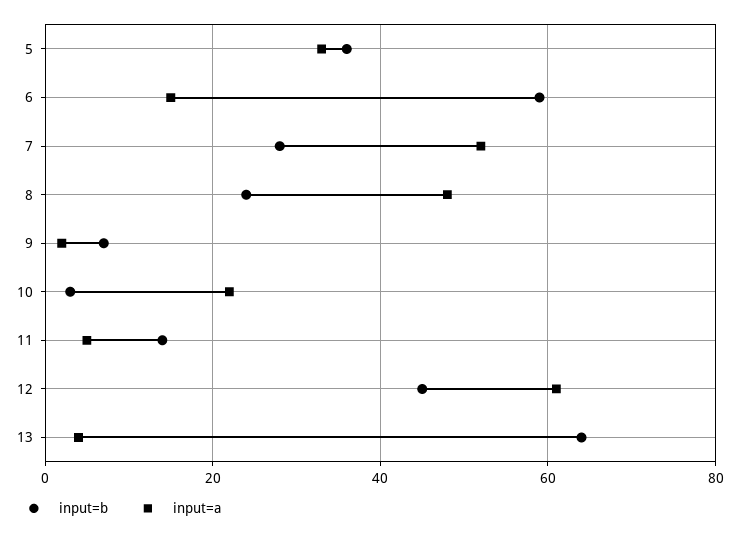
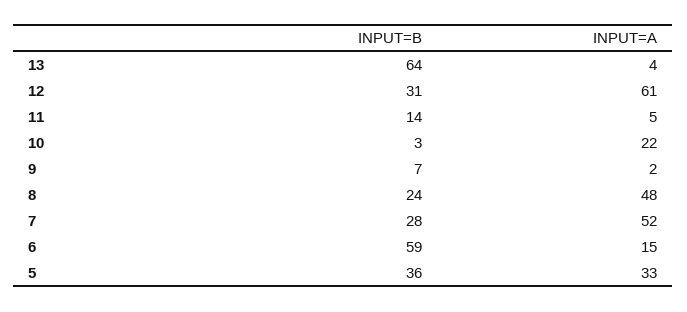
  {
    "input=b": {
      "5": 36,
      "6": 59,
      "7": 28,
      "8": 24,
      "9": 7,
      "10": 3,
      "11": 14,
-     "12": 45,
+     "12": 31,
      "13": 64
    },
    "input=a": {
      "5": 33,
      "6": 15,
      "7": 52,
      "8": 48,
      "9": 2,
      "10": 22,
      "11": 5,
      "12": 61,
      "13": 4
    }
  }

